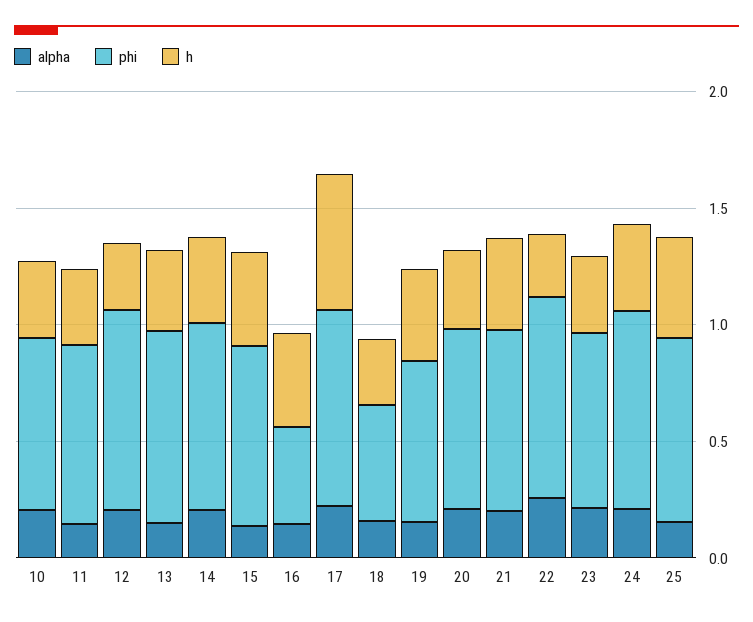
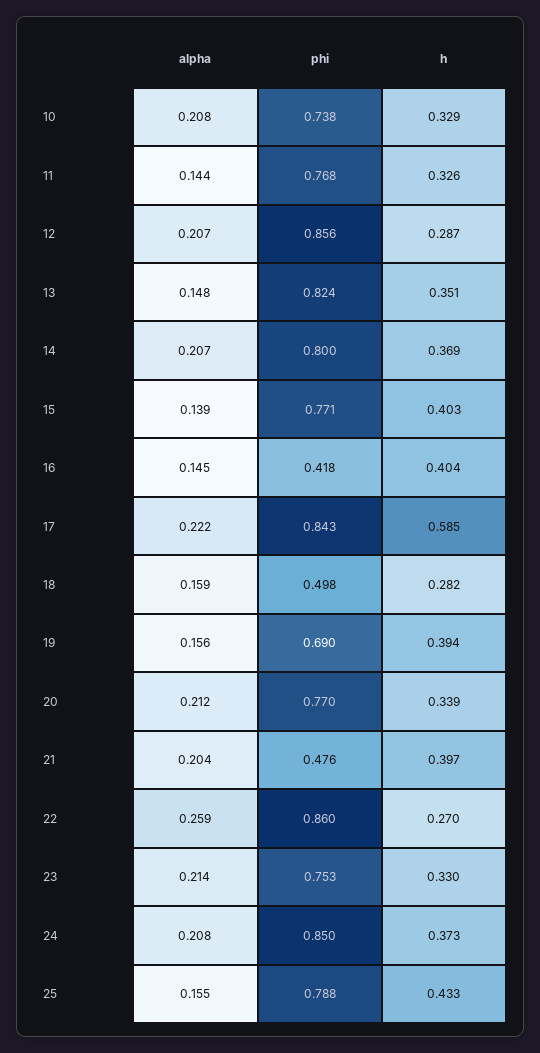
  {
    "alpha": {
      "10": 0.208,
      "11": 0.144,
      "12": 0.207,
      "13": 0.148,
      "14": 0.207,
      "15": 0.139,
      "16": 0.145,
      "17": 0.222,
      "18": 0.159,
      "19": 0.156,
      "20": 0.212,
      "21": 0.204,
      "22": 0.259,
      "23": 0.214,
      "24": 0.208,
      "25": 0.155
    },
    "phi": {
      "10": 0.738,
      "11": 0.768,
      "12": 0.856,
      "13": 0.824,
      "14": 0.8,
      "15": 0.771,
      "16": 0.418,
      "17": 0.843,
      "18": 0.498,
      "19": 0.69,
      "20": 0.77,
-     "21": 0.8,
+     "21": 0.476,
      "22": 0.86,
      "23": 0.753,
      "24": 0.85,
      "25": 0.788
    },
    "h": {
      "10": 0.329,
      "11": 0.326,
      "12": 0.287,
      "13": 0.351,
      "14": 0.369,
      "15": 0.403,
      "16": 0.404,
      "17": 0.585,
      "18": 0.282,
      "19": 0.394,
      "20": 0.339,
      "21": 0.397,
      "22": 0.27,
      "23": 0.33,
      "24": 0.373,
      "25": 0.433
    }
  }

